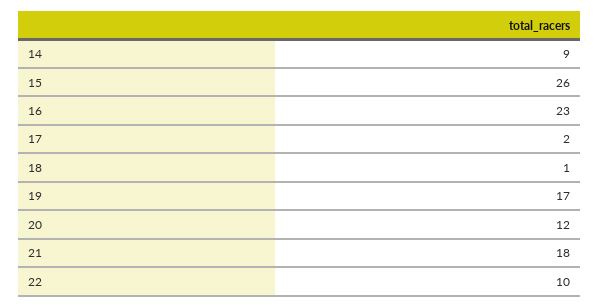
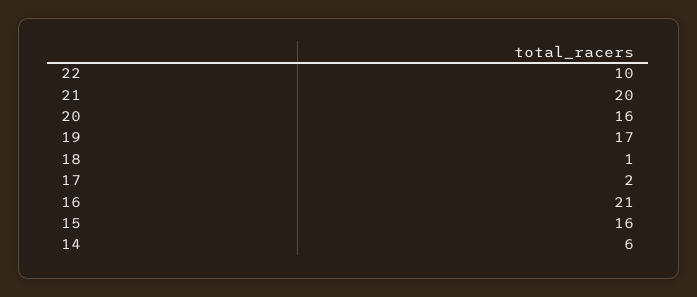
  {
-   "14": 9,
+   "14": 6,
-   "15": 26,
+   "15": 16,
-   "16": 23,
+   "16": 21,
    "17": 2,
    "18": 1,
    "19": 17,
-   "20": 12,
+   "20": 16,
-   "21": 18,
+   "21": 20,
    "22": 10
  }

